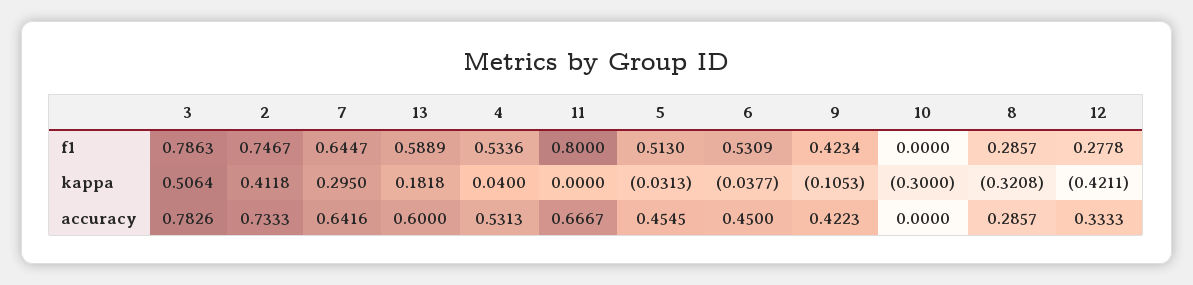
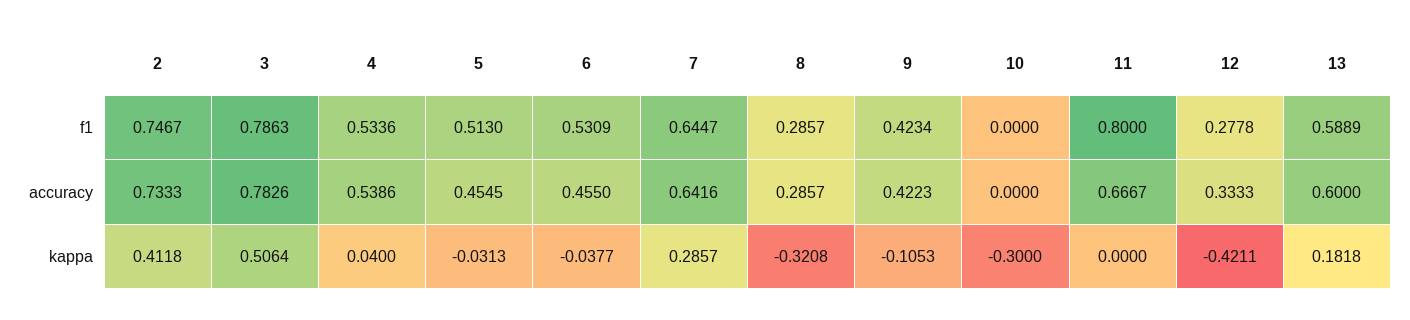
  {
    "3": {
      "f1": 0.7863,
      "kappa": 0.5064,
      "accuracy": 0.7826
    },
    "2": {
      "f1": 0.7467,
      "kappa": 0.4118,
      "accuracy": 0.7333
    },
    "7": {
      "f1": 0.6447,
-     "kappa": 0.295,
+     "kappa": 0.2857,
      "accuracy": 0.6416
    },
    "13": {
      "f1": 0.5889,
      "kappa": 0.1818,
      "accuracy": 0.6
    },
    "4": {
      "f1": 0.5336,
      "kappa": 0.04,
-     "accuracy": 0.5313
+     "accuracy": 0.5386
    },
    "11": {
      "f1": 0.8,
      "kappa": 0,
      "accuracy": 0.6667
    },
    "5": {
      "f1": 0.513,
      "kappa": -0.0313,
      "accuracy": 0.4545
    },
    "6": {
      "f1": 0.5309,
      "kappa": -0.0377,
-     "accuracy": 0.45
+     "accuracy": 0.455
    },
    "9": {
      "f1": 0.4234,
      "kappa": -0.1053,
      "accuracy": 0.4223
    },
    "10": {
      "f1": 0,
      "kappa": -0.3,
      "accuracy": 0
    },
    "8": {
      "f1": 0.2857,
      "kappa": -0.3208,
      "accuracy": 0.2857
    },
    "12": {
      "f1": 0.2778,
      "kappa": -0.4211,
      "accuracy": 0.3333
    }
  }

